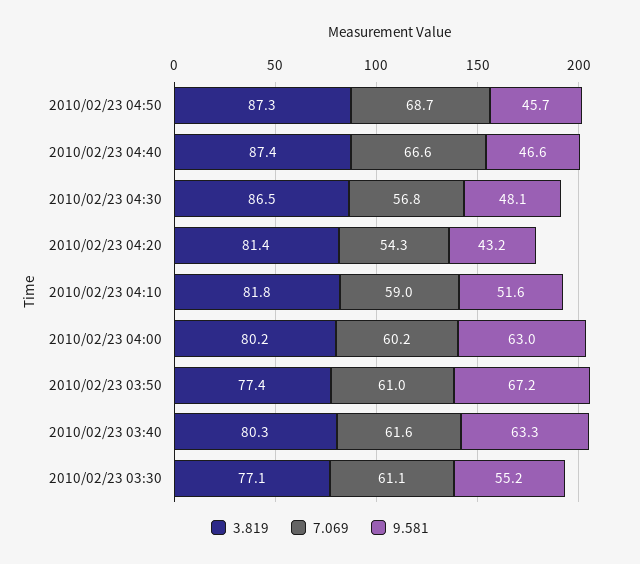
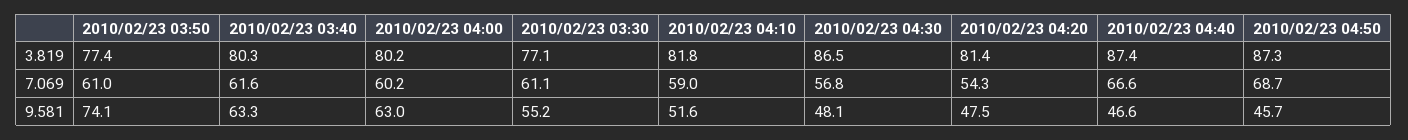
  {
    "3.819": {
      "2010/02/23 04:50": 87.3,
      "2010/02/23 04:40": 87.4,
      "2010/02/23 04:30": 86.5,
      "2010/02/23 04:20": 81.4,
      "2010/02/23 04:10": 81.8,
      "2010/02/23 04:00": 80.2,
      "2010/02/23 03:50": 77.4,
      "2010/02/23 03:40": 80.3,
      "2010/02/23 03:30": 77.1
    },
    "7.069": {
      "2010/02/23 04:50": 68.7,
      "2010/02/23 04:40": 66.6,
      "2010/02/23 04:30": 56.8,
      "2010/02/23 04:20": 54.3,
      "2010/02/23 04:10": 59,
      "2010/02/23 04:00": 60.2,
      "2010/02/23 03:50": 61,
      "2010/02/23 03:40": 61.6,
      "2010/02/23 03:30": 61.1
    },
    "9.581": {
      "2010/02/23 04:50": 45.7,
      "2010/02/23 04:40": 46.6,
      "2010/02/23 04:30": 48.1,
-     "2010/02/23 04:20": 43.2,
+     "2010/02/23 04:20": 47.5,
      "2010/02/23 04:10": 51.6,
      "2010/02/23 04:00": 63,
-     "2010/02/23 03:50": 67.2,
+     "2010/02/23 03:50": 74.1,
      "2010/02/23 03:40": 63.3,
      "2010/02/23 03:30": 55.2
    }
  }

